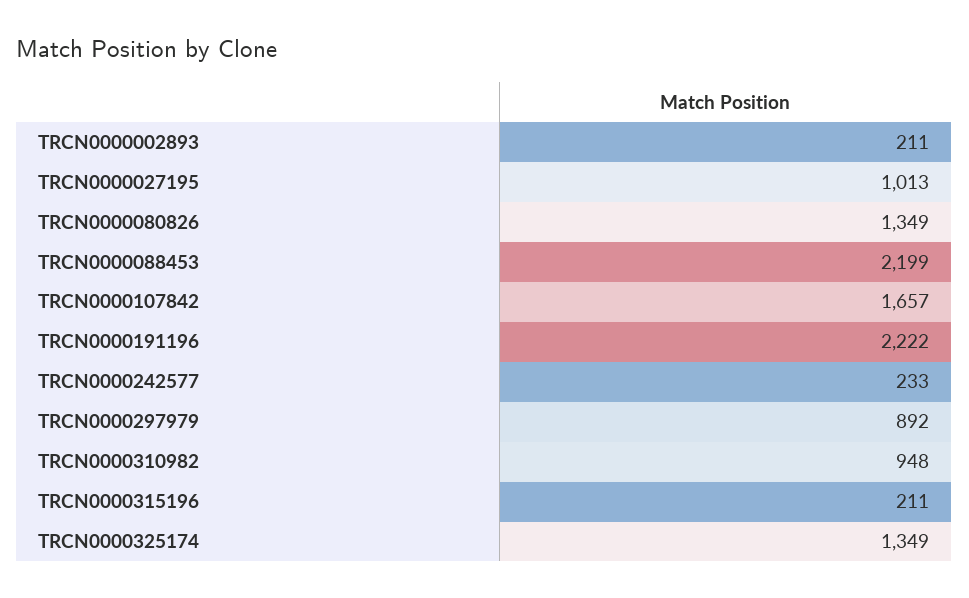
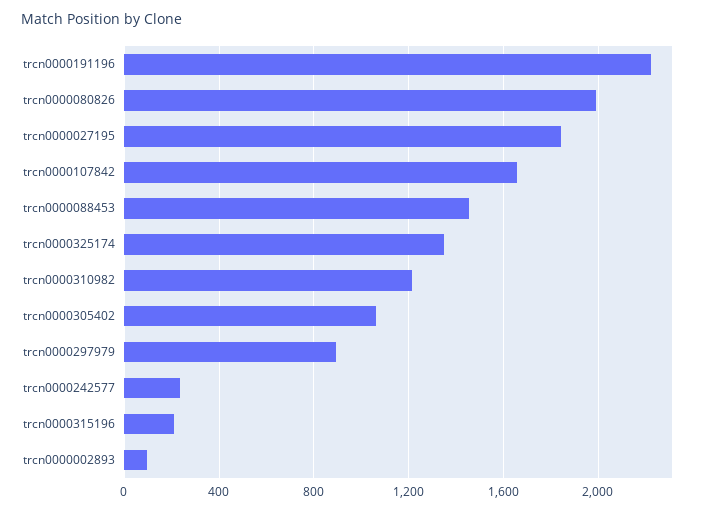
  {
-   "TRCN0000002893": 211,
+   "TRCN0000002893": 100,
-   "TRCN0000027195": 1013,
+   "TRCN0000027195": 1850,
-   "TRCN0000080826": 1349,
+   "TRCN0000080826": 2000,
-   "TRCN0000088453": 2199,
+   "TRCN0000088453": 1450,
    "TRCN0000107842": 1657,
    "TRCN0000191196": 2222,
    "TRCN0000242577": 233,
    "TRCN0000297979": 892,
-   "TRCN0000310982": 948,
+   "TRCN0000310982": 1200,
    "TRCN0000315196": 211,
-   "TRCN0000325174": 1349
+   "TRCN0000325174": 1349,
+   "trcn0000305402": 1050
  }

